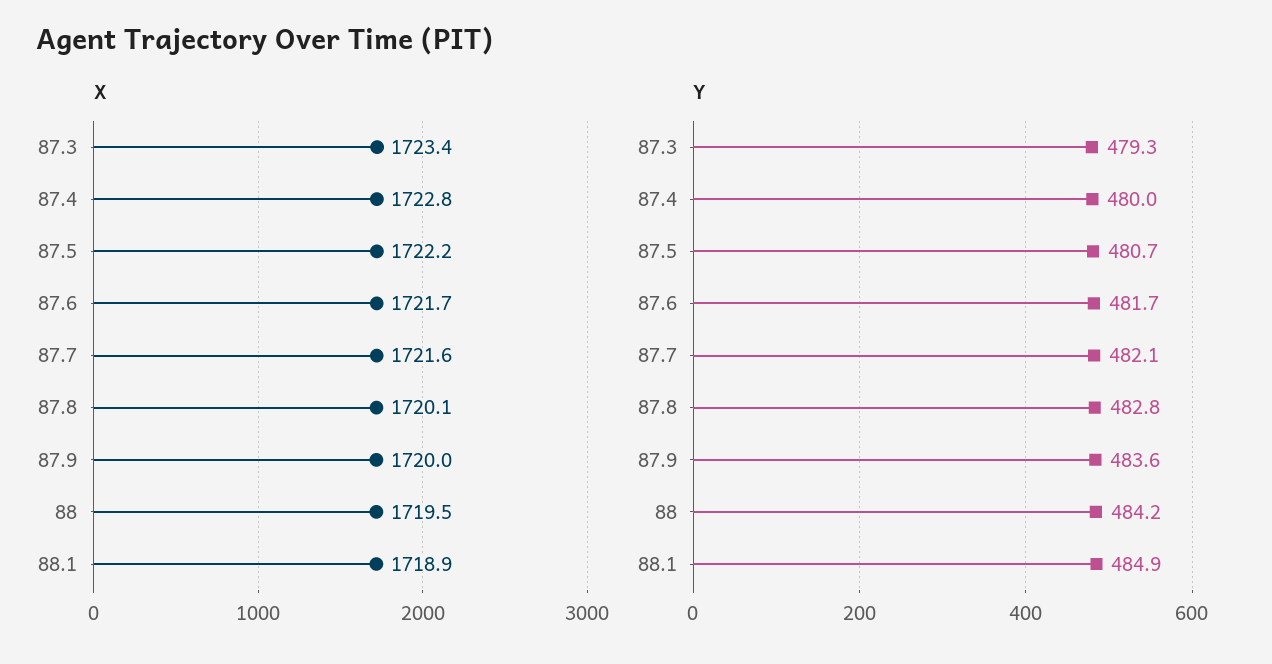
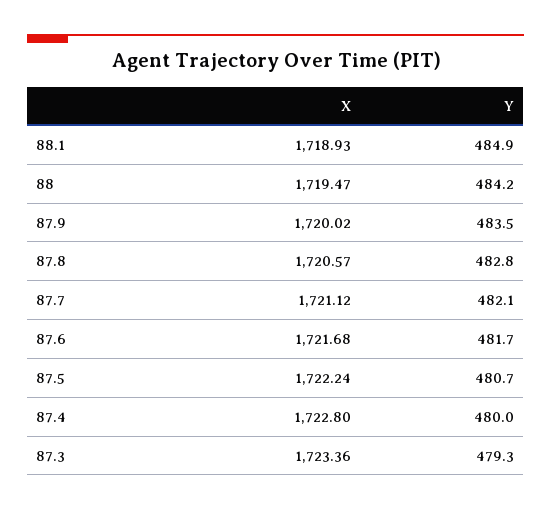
  {
    "X": {
      "87.3": 1723.36,
      "87.4": 1722.8,
      "87.5": 1722.24,
      "87.6": 1721.68,
-     "87.7": 1721.6,
+     "87.7": 1721.12,
-     "87.8": 1720.1,
+     "87.8": 1720.57,
      "87.9": 1720.02,
      "88": 1719.47,
      "88.1": 1718.93
    },
    "Y": {
      "87.3": 479.3,
      "87.4": 480,
      "87.5": 480.7,
      "87.6": 481.7,
      "87.7": 482.1,
      "87.8": 482.8,
-     "87.9": 483.6,
+     "87.9": 483.5,
      "88": 484.2,
      "88.1": 484.9
    }
  }

